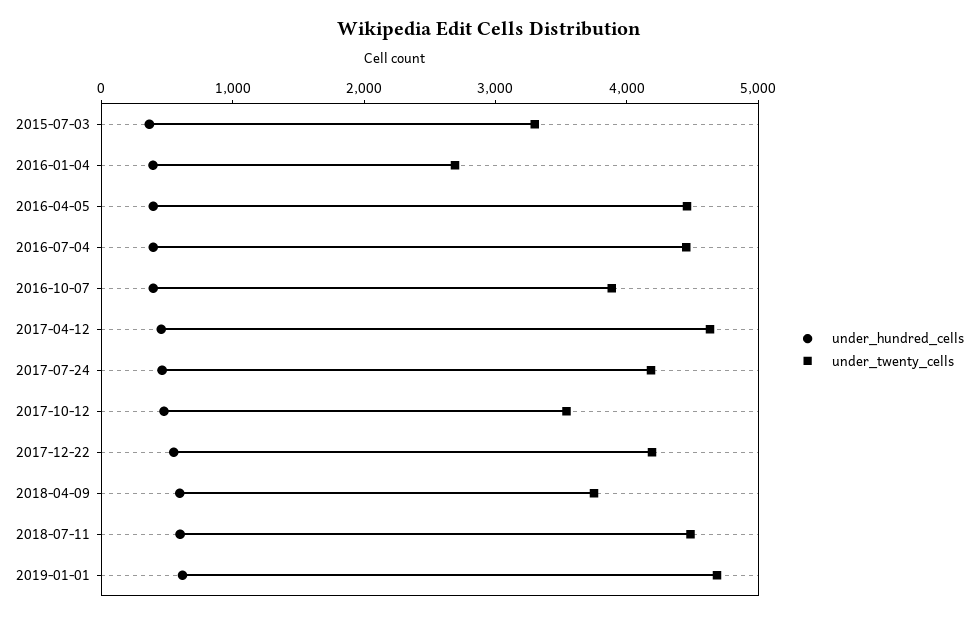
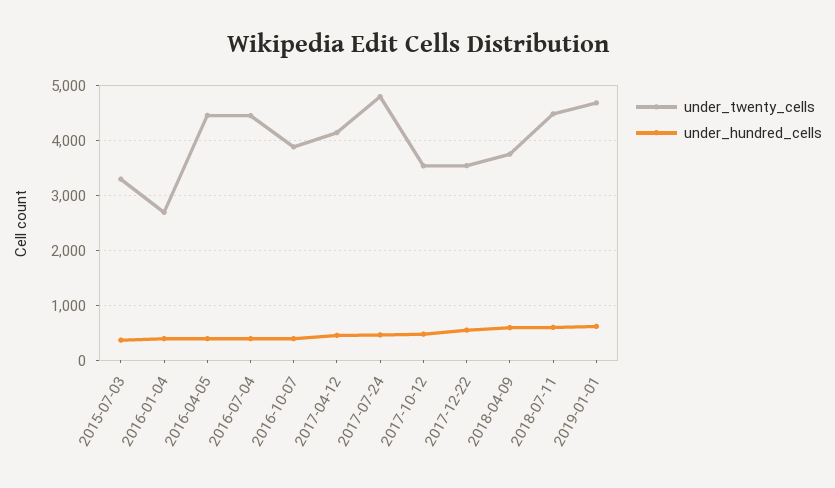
  {
    "under_hundred_cells": {
      "2015-07-03": 400,
      "2016-01-04": 400,
      "2016-04-05": 400,
      "2016-07-04": 400,
      "2016-10-07": 400,
      "2017-04-12": 400,
      "2017-07-24": 400,
      "2017-10-12": 400,
      "2017-12-22": 600,
      "2018-04-09": 600,
      "2018-07-11": 600,
      "2019-01-01": 600
    },
    "under_twenty_cells": {
      "2015-07-03": 3200,
      "2016-01-04": 2600,
      "2016-04-05": 4400,
      "2016-07-04": 4400,
      "2016-10-07": 3800,
-     "2017-04-12": 4600,
+     "2017-04-12": 4200,
-     "2017-07-24": 4200,
+     "2017-07-24": 4800,
      "2017-10-12": 3600,
-     "2017-12-22": 4200,
+     "2017-12-22": 3600,
      "2018-04-09": 3800,
      "2018-07-11": 4400,
      "2019-01-01": 4600
    }
  }

